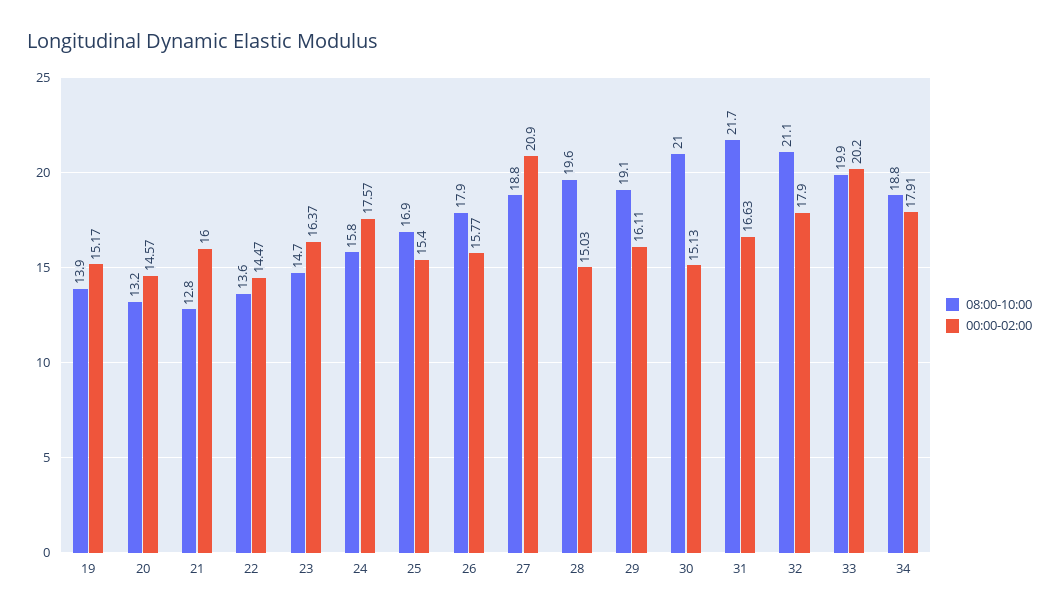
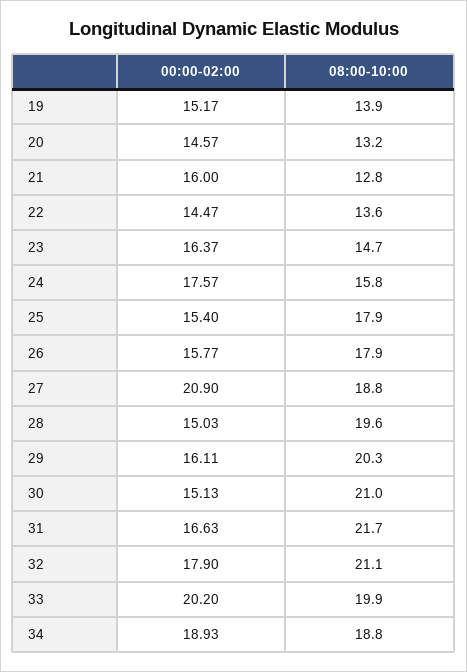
  {
    "08:00-10:00": {
      "19": 13.9,
      "20": 13.2,
      "21": 12.8,
      "22": 13.6,
      "23": 14.7,
      "24": 15.8,
-     "25": 16.9,
+     "25": 17.9,
      "26": 17.9,
      "27": 18.8,
      "28": 19.6,
-     "29": 19.1,
+     "29": 20.3,
      "30": 21,
      "31": 21.7,
      "32": 21.1,
      "33": 19.9,
      "34": 18.8
    },
    "00:00-02:00": {
      "19": 15.17,
      "20": 14.57,
      "21": 16,
      "22": 14.47,
      "23": 16.37,
      "24": 17.57,
      "25": 15.4,
      "26": 15.77,
      "27": 20.9,
      "28": 15.03,
      "29": 16.11,
      "30": 15.13,
      "31": 16.63,
      "32": 17.9,
      "33": 20.2,
-     "34": 17.91
+     "34": 18.93
    }
  }

